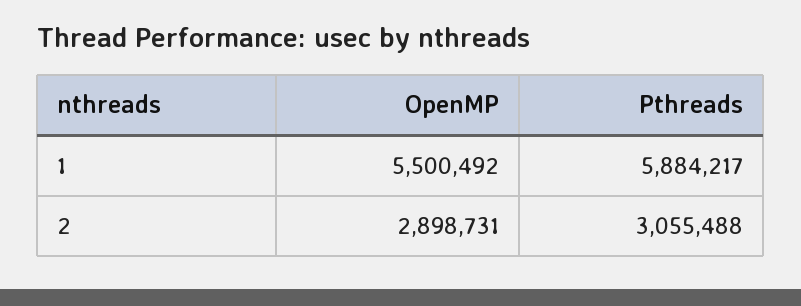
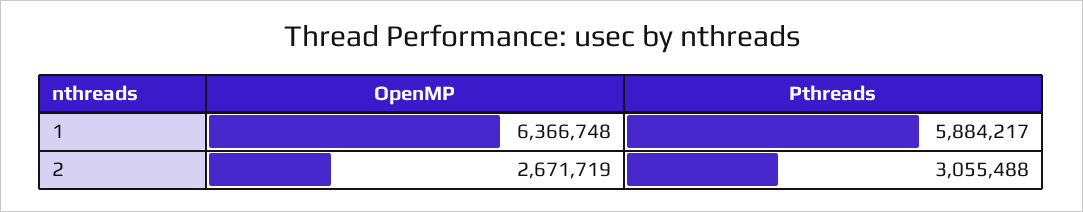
  {
    "OpenMP": {
-     "1": 5500492,
+     "1": 6366748,
-     "2": 2898731
+     "2": 2671719
    },
    "Pthreads": {
      "1": 5884217,
      "2": 3055488
    }
  }

